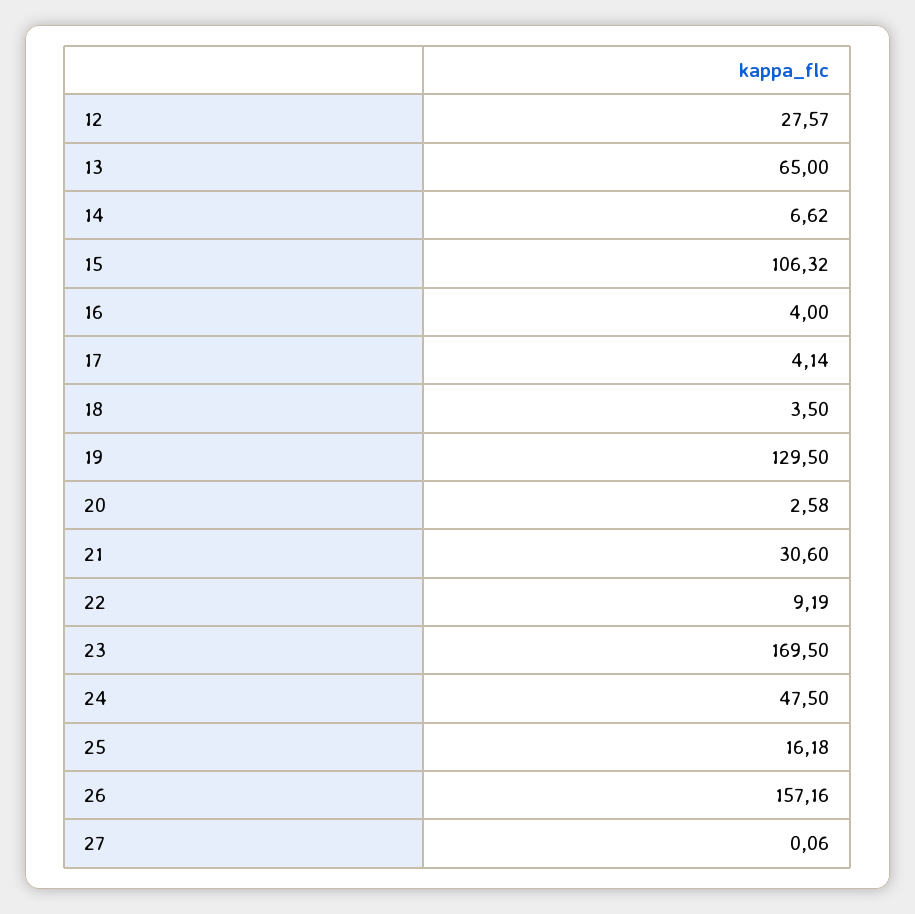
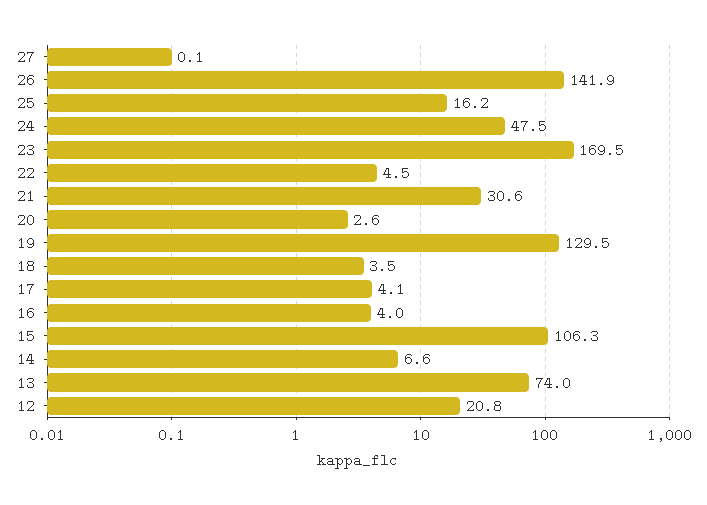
  {
-   "12": 27.57,
+   "12": 20.8,
-   "13": 65,
+   "13": 74,
    "14": 6.62,
    "15": 106.32,
    "16": 4,
    "17": 4.14,
    "18": 3.5,
    "19": 129.5,
    "20": 2.58,
    "21": 30.6,
-   "22": 9.19,
+   "22": 4.5,
    "23": 169.5,
    "24": 47.5,
    "25": 16.18,
-   "26": 157.16,
+   "26": 141.9,
    "27": 0.06
  }

